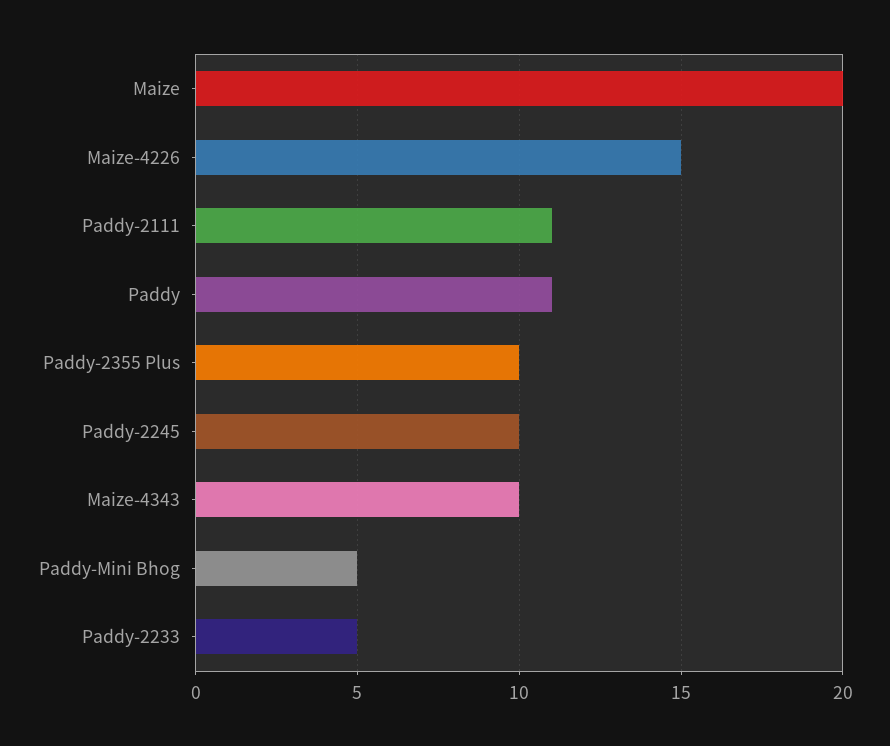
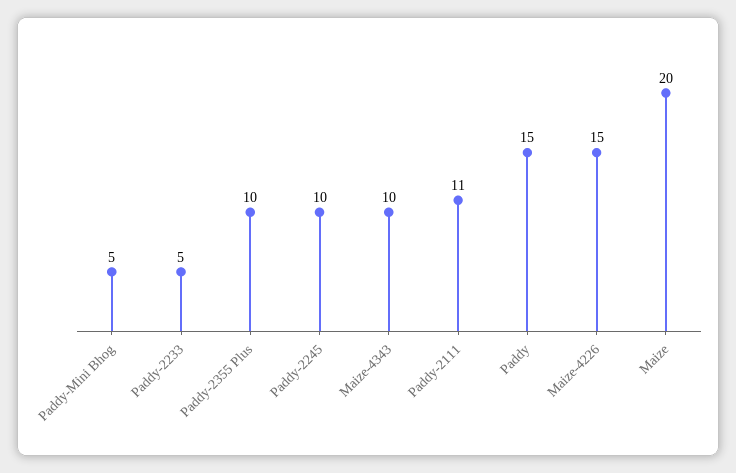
  {
    "Maize": 20,
    "Maize-4226": 15,
    "Paddy-2111": 11,
-   "Paddy": 11,
+   "Paddy": 15,
    "Paddy-2355 Plus": 10,
    "Paddy-2245": 10,
    "Maize-4343": 10,
    "Paddy-Mini Bhog": 5,
    "Paddy-2233": 5
  }

